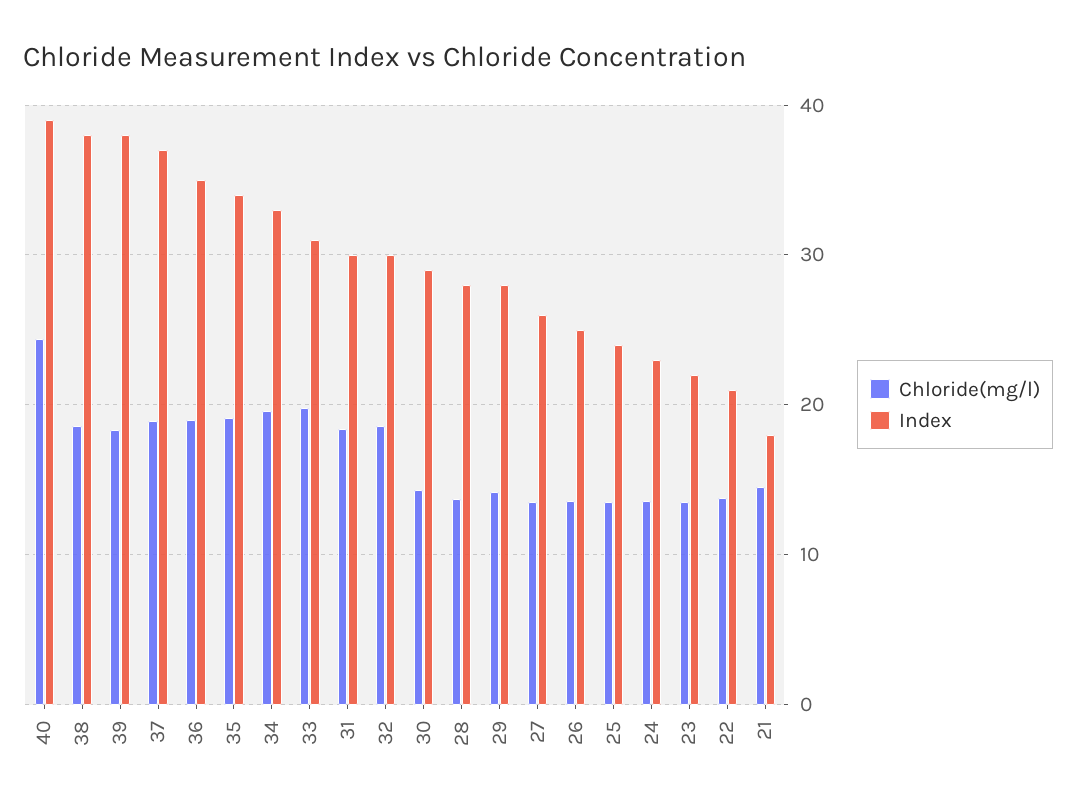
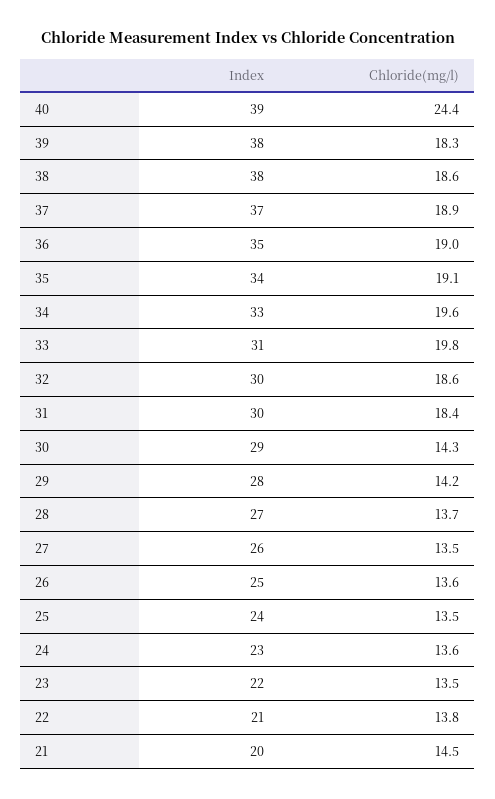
  {
    "Chloride(mg/l)": {
      "40": 24.4,
      "38": 18.6,
      "39": 18.3,
      "37": 18.9,
      "36": 19,
      "35": 19.1,
      "34": 19.6,
      "33": 19.8,
      "31": 18.4,
      "32": 18.6,
      "30": 14.3,
      "28": 13.7,
      "29": 14.2,
      "27": 13.5,
      "26": 13.6,
      "25": 13.5,
      "24": 13.6,
      "23": 13.5,
      "22": 13.8,
      "21": 14.5
    },
    "Index": {
      "40": 39,
      "38": 38,
      "39": 38,
      "37": 37,
      "36": 35,
      "35": 34,
      "34": 33,
      "33": 31,
      "31": 30,
      "32": 30,
      "30": 29,
-     "28": 28,
+     "28": 27,
      "29": 28,
      "27": 26,
      "26": 25,
      "25": 24,
      "24": 23,
      "23": 22,
      "22": 21,
-     "21": 18
+     "21": 20
    }
  }

